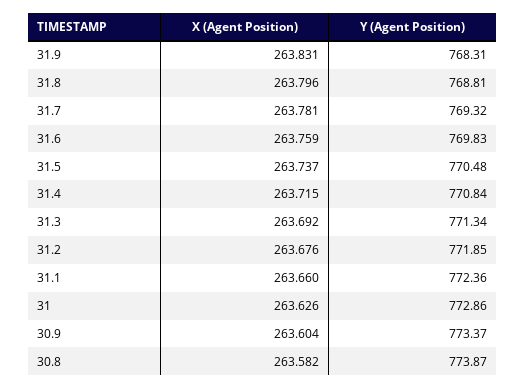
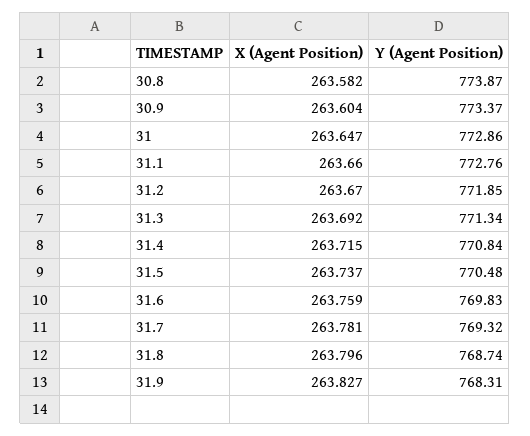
  {
    "X (Agent Position)": {
-     "31.9": 263.831,
+     "31.9": 263.827,
      "31.8": 263.796,
      "31.7": 263.781,
      "31.6": 263.759,
      "31.5": 263.737,
      "31.4": 263.715,
      "31.3": 263.692,
-     "31.2": 263.676,
+     "31.2": 263.67,
      "31.1": 263.66,
-     "31": 263.626,
+     "31": 263.647,
      "30.9": 263.604,
      "30.8": 263.582
    },
    "Y (Agent Position)": {
      "31.9": 768.31,
-     "31.8": 768.81,
+     "31.8": 768.74,
      "31.7": 769.32,
      "31.6": 769.83,
      "31.5": 770.48,
      "31.4": 770.84,
      "31.3": 771.34,
      "31.2": 771.85,
-     "31.1": 772.36,
+     "31.1": 772.76,
      "31": 772.86,
      "30.9": 773.37,
      "30.8": 773.87
    }
  }

